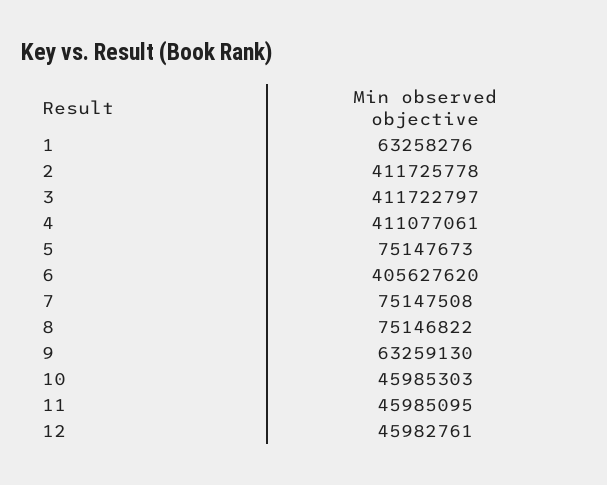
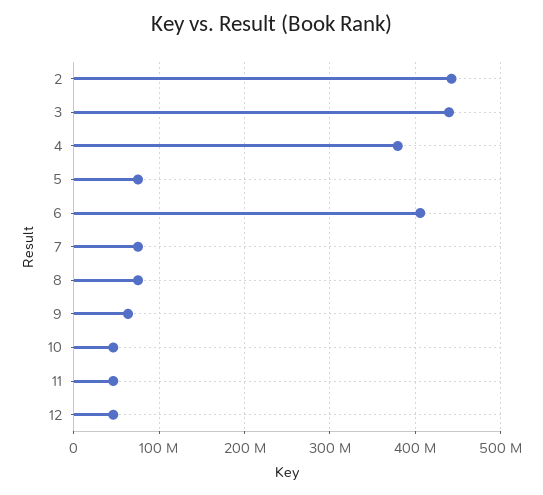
  {
-   "1": 63258276,
-   "2": 411725778,
+   "2": 440000000,
-   "3": 411722797,
+   "3": 440000000,
-   "4": 411077061,
+   "4": 380000000,
    "5": 75147673,
    "6": 405627620,
    "7": 75147508,
    "8": 75146822,
    "9": 63259130,
    "10": 45985303,
    "11": 45985095,
    "12": 45982761
  }

